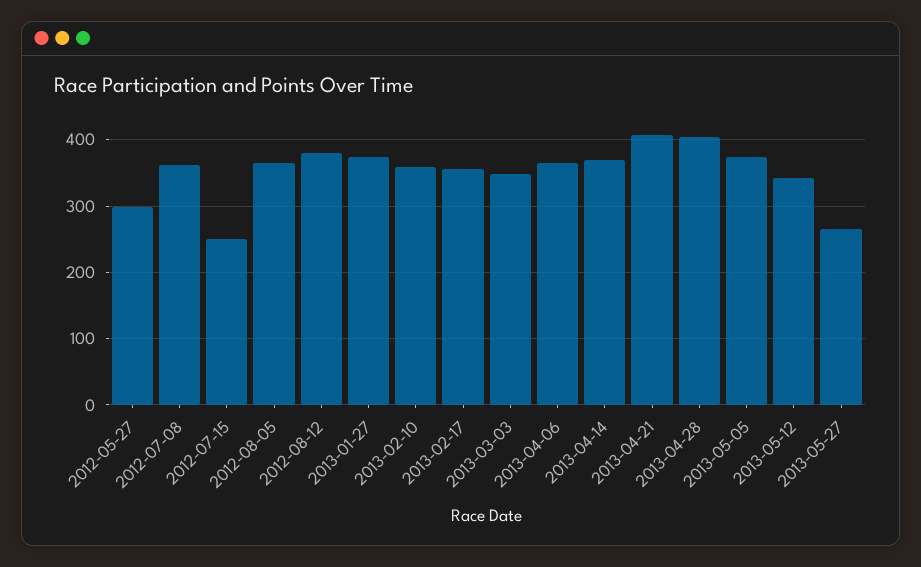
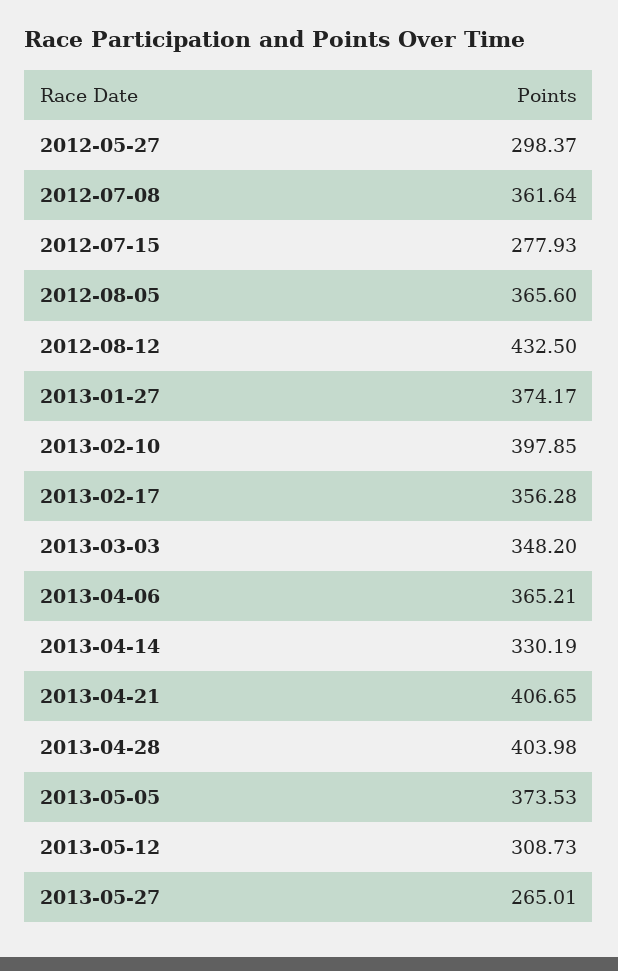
  {
    "2012-05-27": 298.37,
    "2012-07-08": 361.64,
-   "2012-07-15": 250,
+   "2012-07-15": 277.93,
    "2012-08-05": 365.6,
-   "2012-08-12": 380,
+   "2012-08-12": 432.5,
    "2013-01-27": 374.17,
-   "2013-02-10": 360,
+   "2013-02-10": 397.85,
    "2013-02-17": 356.28,
    "2013-03-03": 348.2,
    "2013-04-06": 365.21,
-   "2013-04-14": 370,
+   "2013-04-14": 330.19,
    "2013-04-21": 406.65,
    "2013-04-28": 403.98,
    "2013-05-05": 373.53,
-   "2013-05-12": 340,
+   "2013-05-12": 308.73,
    "2013-05-27": 265.01
  }

